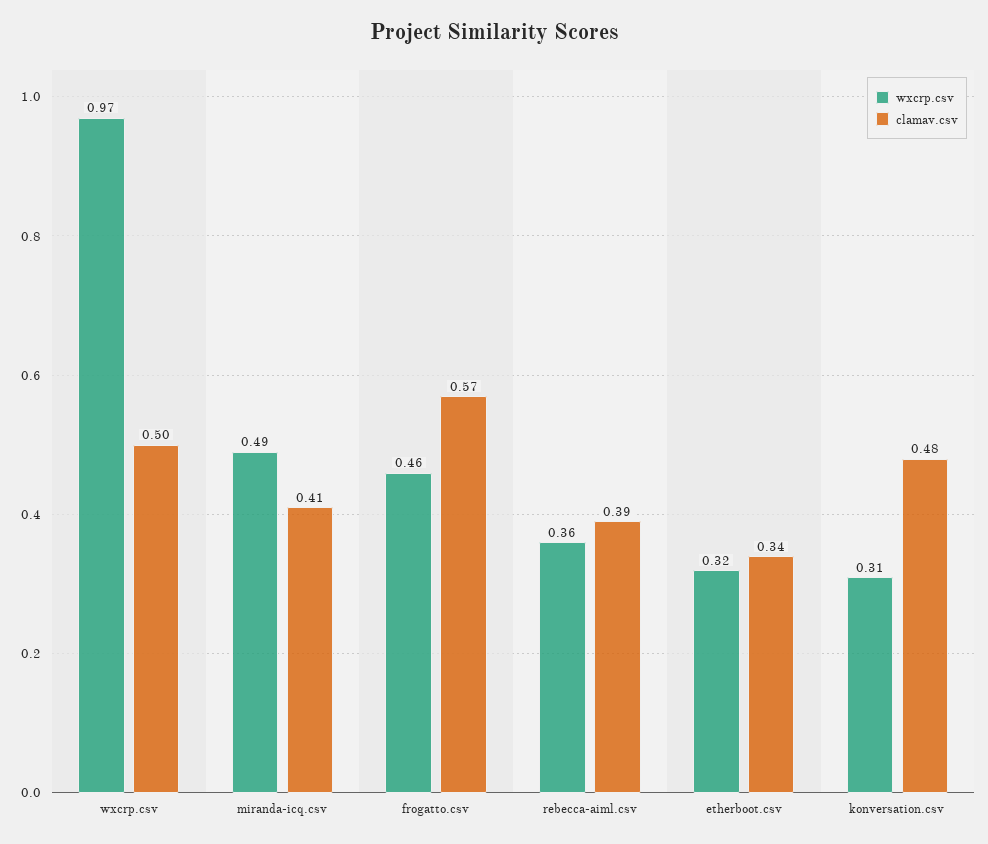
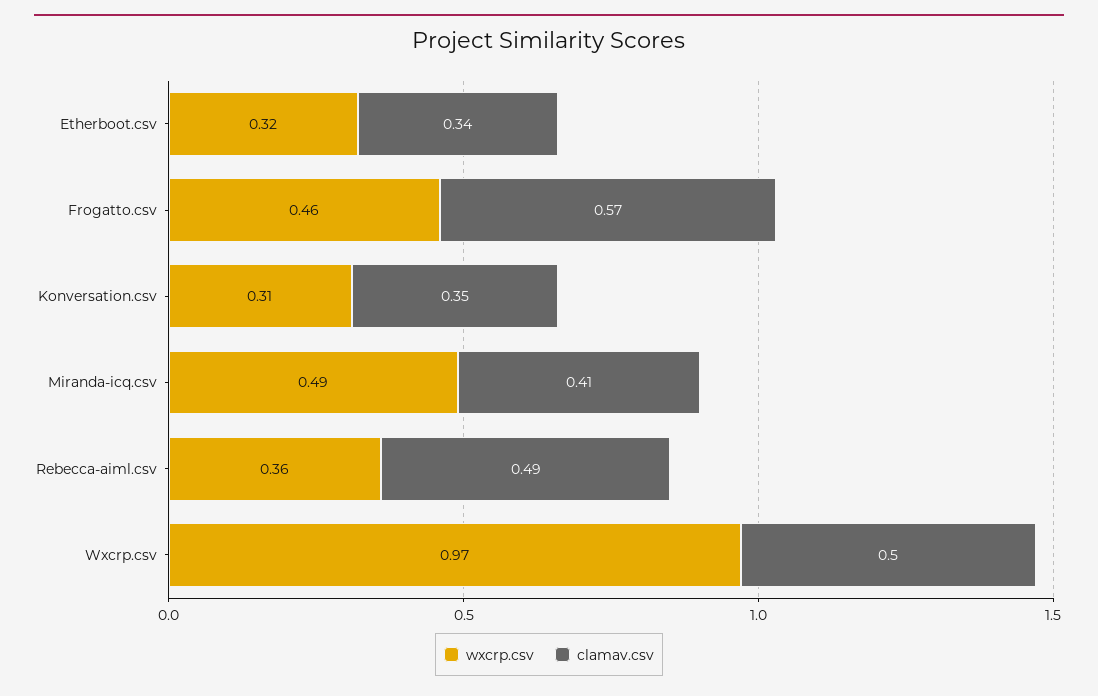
  {
    "wxcrp.csv": {
      "wxcrp.csv": 0.97,
      "miranda-icq.csv": 0.49,
      "frogatto.csv": 0.46,
      "rebecca-aiml.csv": 0.36,
      "etherboot.csv": 0.32,
      "konversation.csv": 0.31
    },
    "clamav.csv": {
      "wxcrp.csv": 0.5,
      "miranda-icq.csv": 0.41,
      "frogatto.csv": 0.57,
-     "rebecca-aiml.csv": 0.39,
+     "rebecca-aiml.csv": 0.49,
      "etherboot.csv": 0.34,
-     "konversation.csv": 0.48
+     "konversation.csv": 0.35
    }
  }

